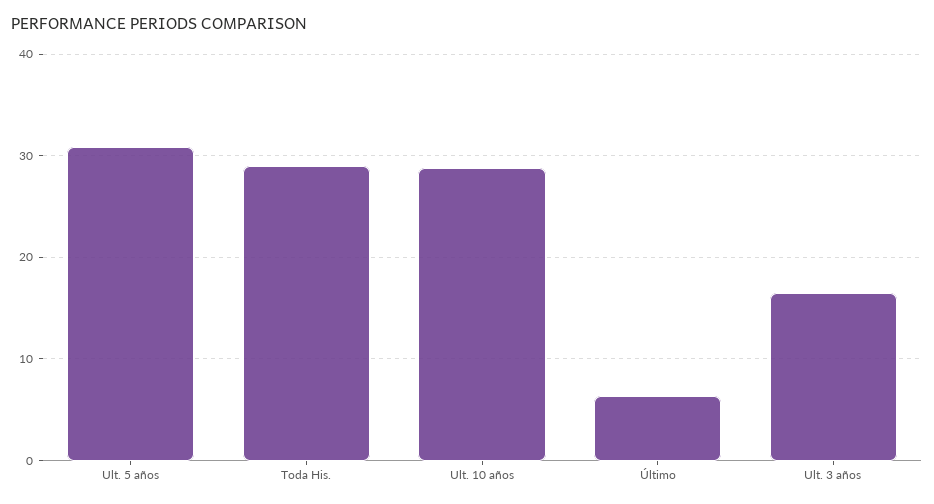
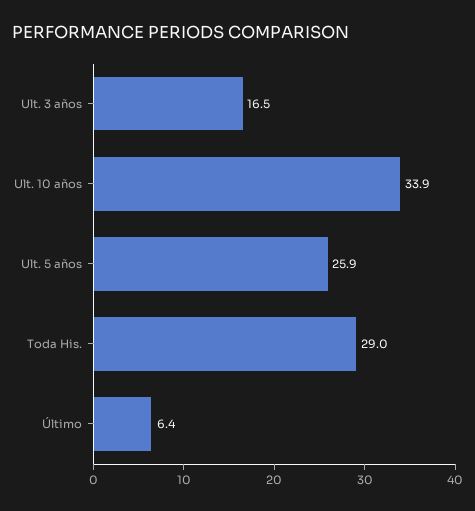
  {
-   "Ult. 5 años": 31,
+   "Ult. 5 años": 25.9,
    "Toda His.": 29,
-   "Ult. 10 años": 29,
+   "Ult. 10 años": 33.9,
    "Último": 6.4,
    "Ult. 3 años": 16.5
  }

